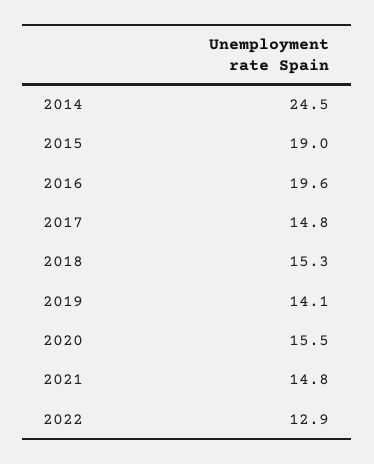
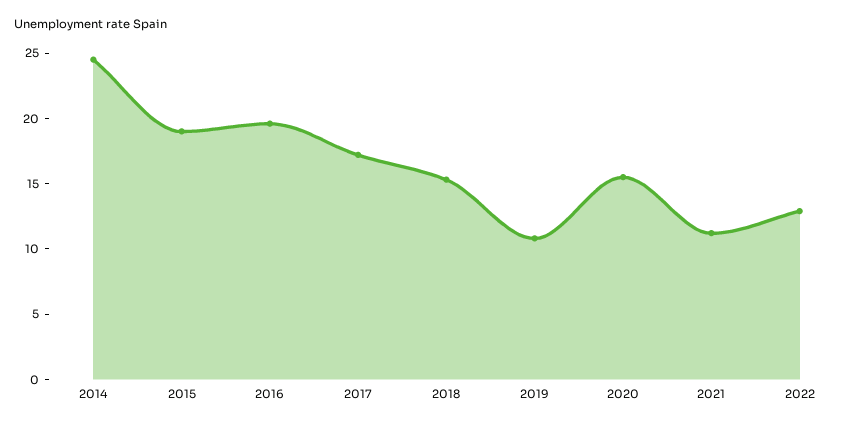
  {
    "2014": 24.5,
    "2015": 19,
    "2016": 19.6,
-   "2017": 14.8,
+   "2017": 17,
    "2018": 15.3,
-   "2019": 14.1,
+   "2019": 11,
    "2020": 15.5,
-   "2021": 14.8,
+   "2021": 11,
    "2022": 12.9
  }

